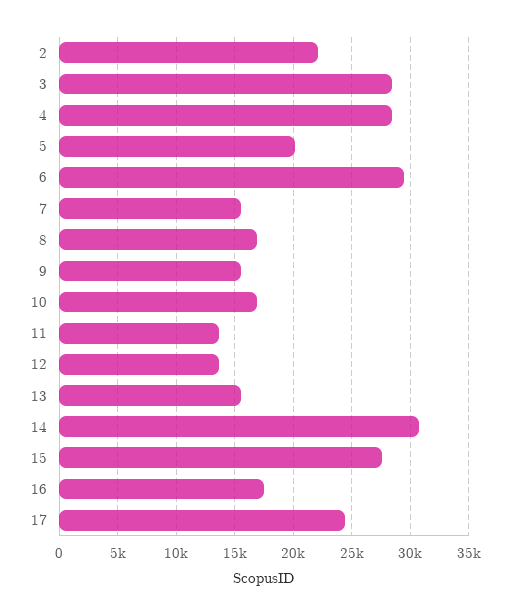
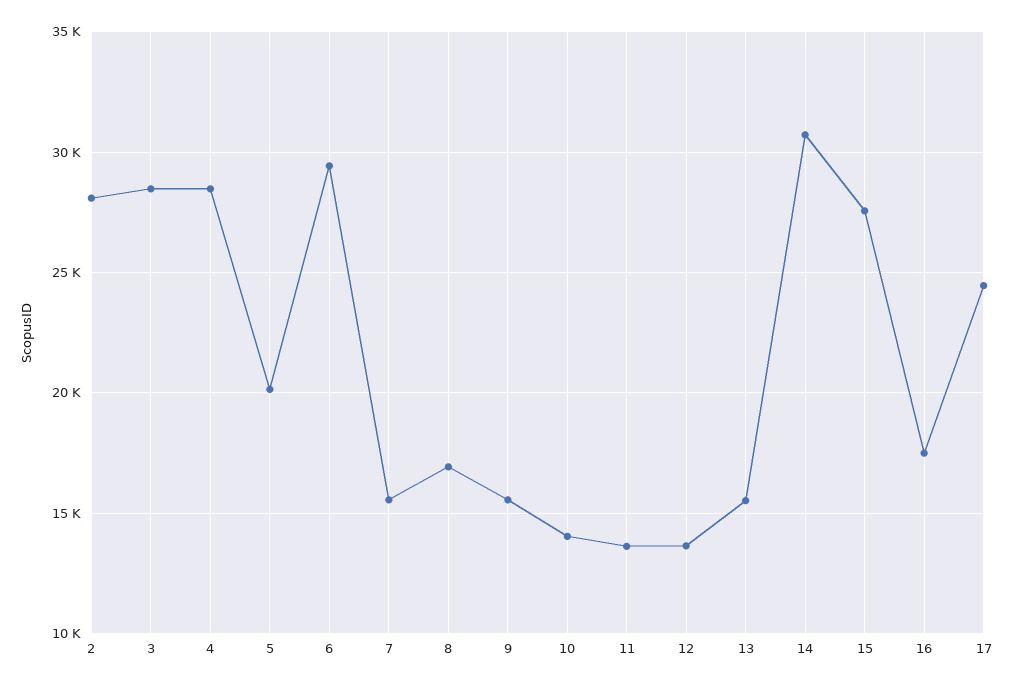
  {
-   "2": 22000,
+   "2": 28000,
    "3": 28500,
    "4": 28500,
    "5": 20000,
    "6": 29500,
    "7": 15500,
    "8": 17000,
    "9": 15500,
-   "10": 17000,
+   "10": 14000,
    "11": 13500,
    "12": 13500,
    "13": 15500,
    "14": 30500,
    "15": 27500,
    "16": 17500,
    "17": 24500
  }

